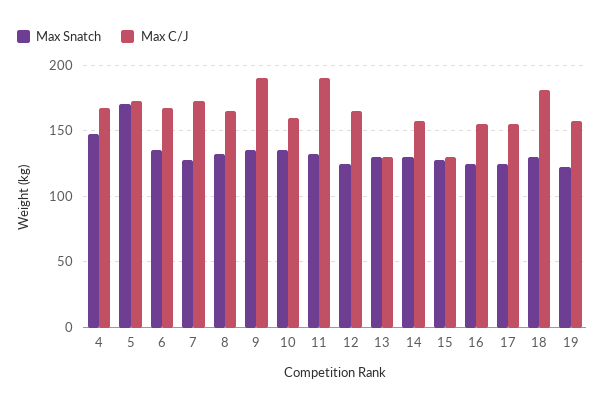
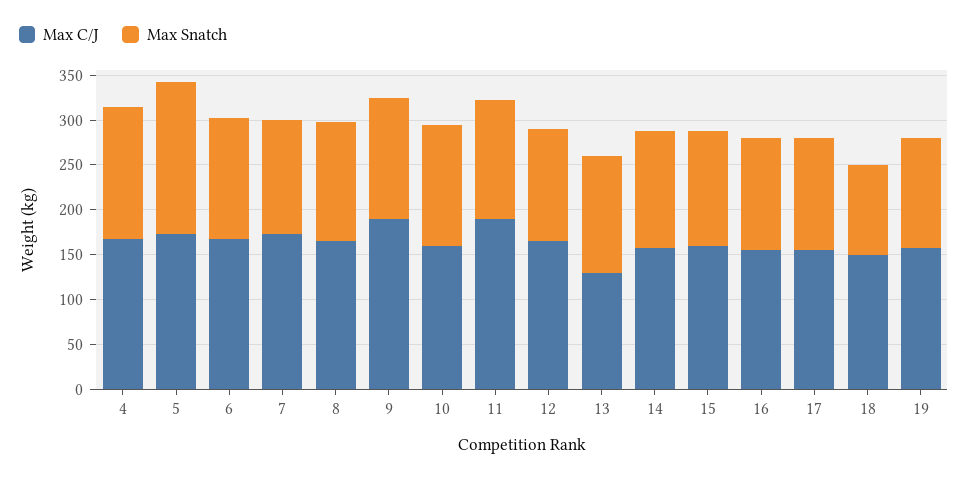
  {
    "Max Snatch": {
      "4": 150,
      "5": 170,
      "6": 135,
      "7": 130,
      "8": 135,
      "9": 135,
      "10": 135,
      "11": 135,
      "12": 125,
      "13": 130,
      "14": 130,
      "15": 130,
      "16": 125,
      "17": 125,
-     "18": 130,
+     "18": 100,
      "19": 125
    },
    "Max C/J": {
      "4": 170,
      "5": 175,
      "6": 170,
      "7": 175,
      "8": 165,
      "9": 190,
      "10": 160,
      "11": 190,
      "12": 165,
      "13": 130,
      "14": 160,
-     "15": 130,
+     "15": 160,
      "16": 155,
      "17": 155,
-     "18": 180,
+     "18": 150,
      "19": 160
    }
  }

